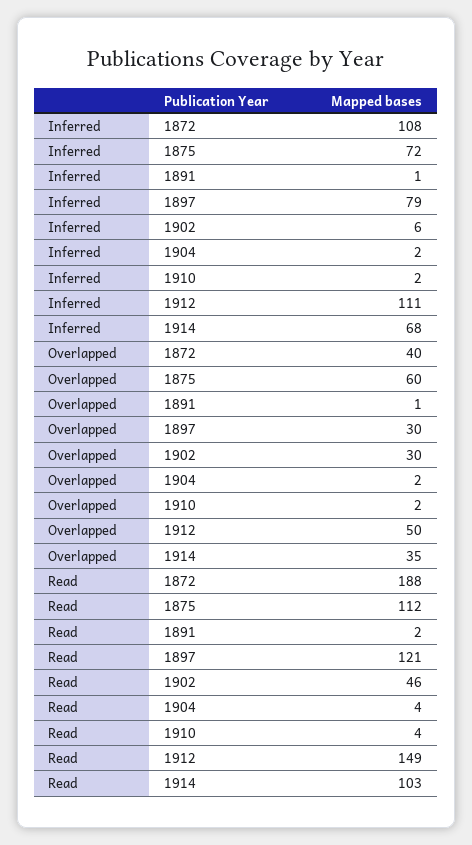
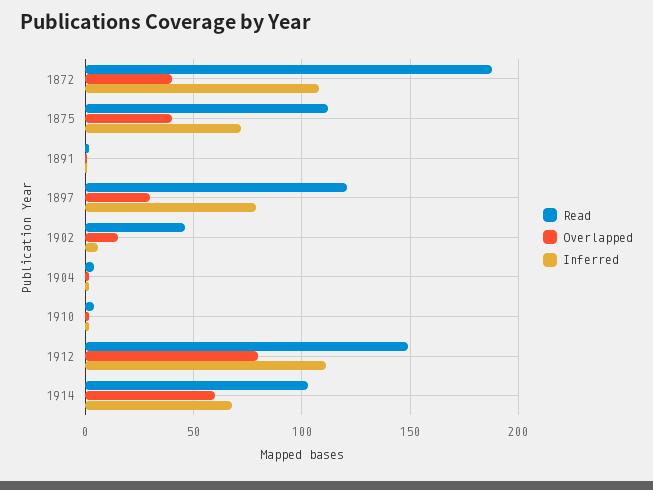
  {
    "Inferred": {
      "1872": 108,
      "1875": 72,
      "1891": 1,
      "1897": 79,
      "1902": 6,
      "1904": 2,
      "1910": 2,
      "1912": 111,
      "1914": 68
    },
    "Overlapped": {
      "1872": 40,
-     "1875": 60,
+     "1875": 40,
      "1891": 1,
      "1897": 30,
-     "1902": 30,
+     "1902": 15,
      "1904": 2,
      "1910": 2,
-     "1912": 50,
+     "1912": 80,
-     "1914": 35
+     "1914": 60
    },
    "Read": {
      "1872": 188,
      "1875": 112,
      "1891": 2,
      "1897": 121,
      "1902": 46,
      "1904": 4,
      "1910": 4,
      "1912": 149,
      "1914": 103
    }
  }

